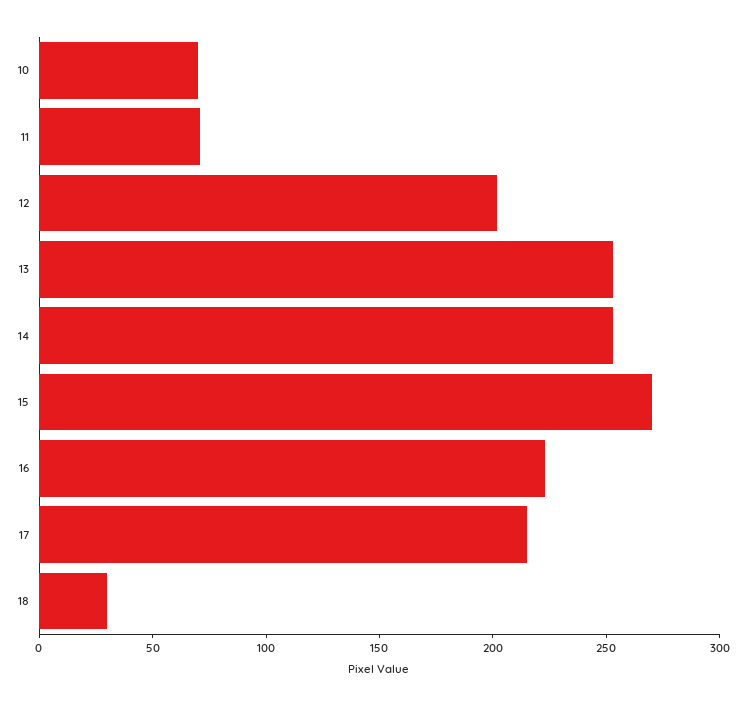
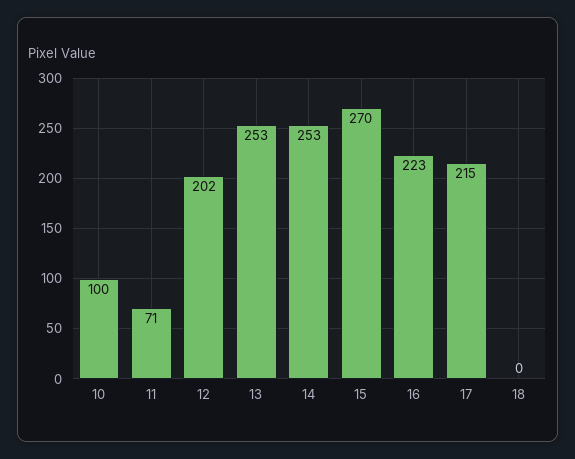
  {
-   "10": 70,
+   "10": 100,
    "11": 71,
    "12": 202,
    "13": 253,
    "14": 253,
    "15": 270,
    "16": 223,
    "17": 215,
-   "18": 30
+   "18": 0
  }

